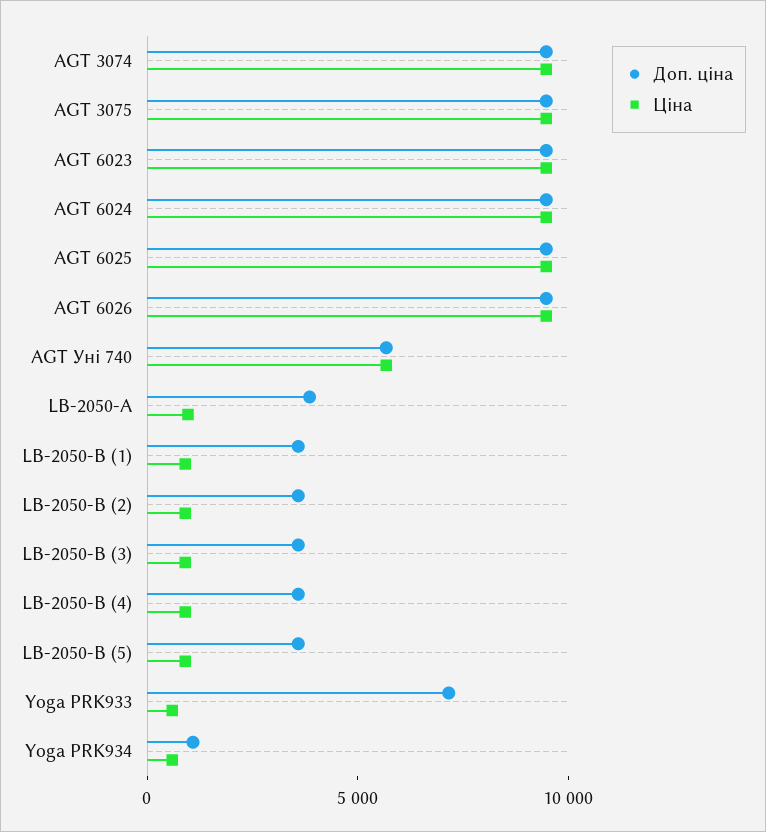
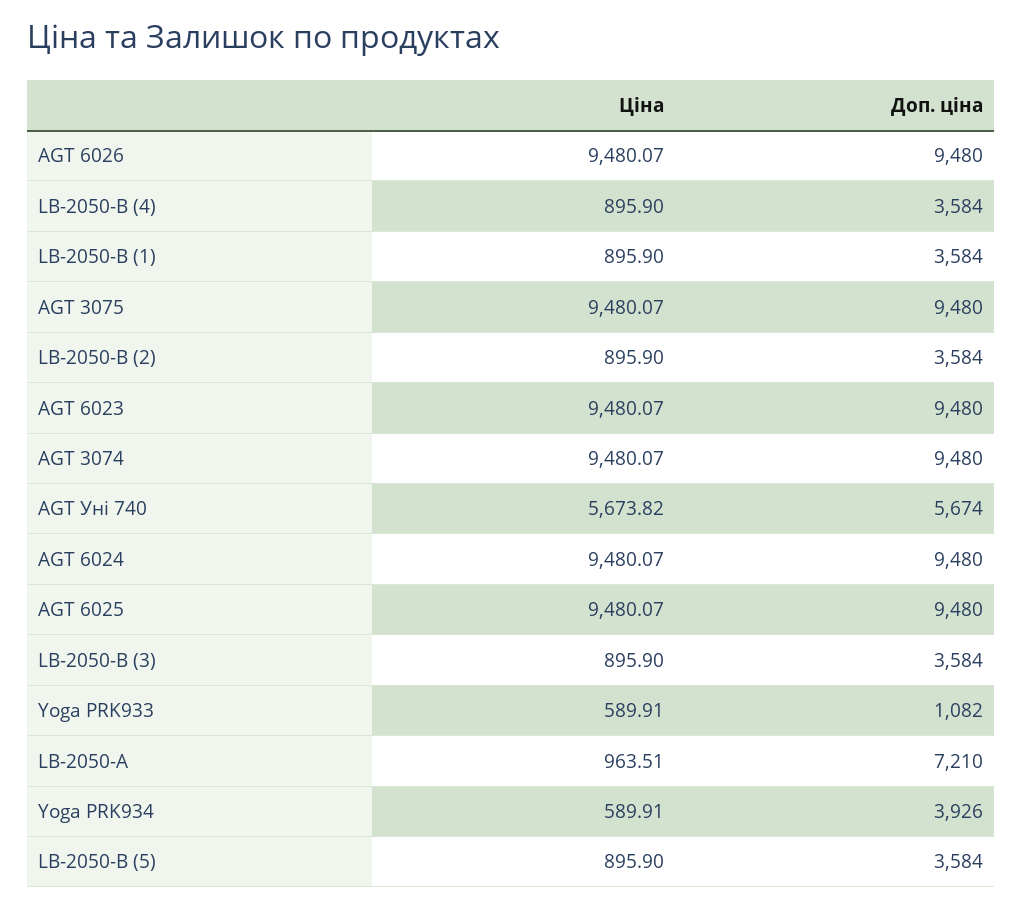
  {
    "Доп. ціна": {
      "AGT 3074": 9480,
      "AGT 3075": 9480,
      "AGT 6023": 9480,
      "AGT 6024": 9480,
      "AGT 6025": 9480,
      "AGT 6026": 9480,
      "AGT Уні 740": 5674,
-     "LB-2050-А": 4000,
+     "LB-2050-А": 7210,
      "LB-2050-В (1)": 3584,
      "LB-2050-В (2)": 3584,
      "LB-2050-В (3)": 3584,
      "LB-2050-В (4)": 3584,
      "LB-2050-В (5)": 3584,
-     "Yoga PRK933": 7000,
+     "Yoga PRK933": 1082,
-     "Yoga PRK934": 1000
+     "Yoga PRK934": 3926
    },
    "Ціна": {
      "AGT 3074": 9480.07,
      "AGT 3075": 9480.07,
      "AGT 6023": 9480.07,
      "AGT 6024": 9480.07,
      "AGT 6025": 9480.07,
      "AGT 6026": 9480.07,
      "AGT Уні 740": 5673.82,
      "LB-2050-А": 963.51,
      "LB-2050-В (1)": 895.9,
      "LB-2050-В (2)": 895.9,
      "LB-2050-В (3)": 895.9,
      "LB-2050-В (4)": 895.9,
      "LB-2050-В (5)": 895.9,
      "Yoga PRK933": 589.91,
      "Yoga PRK934": 589.91
    }
  }

